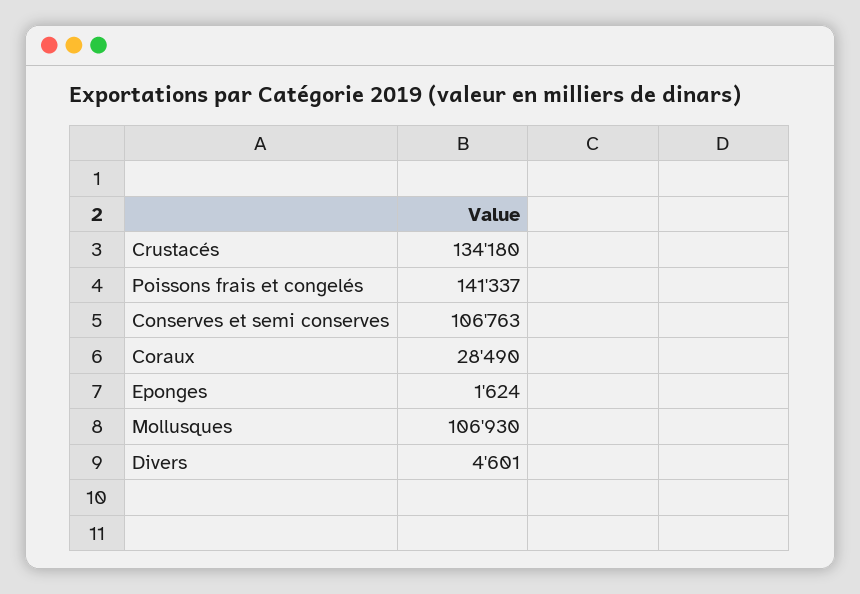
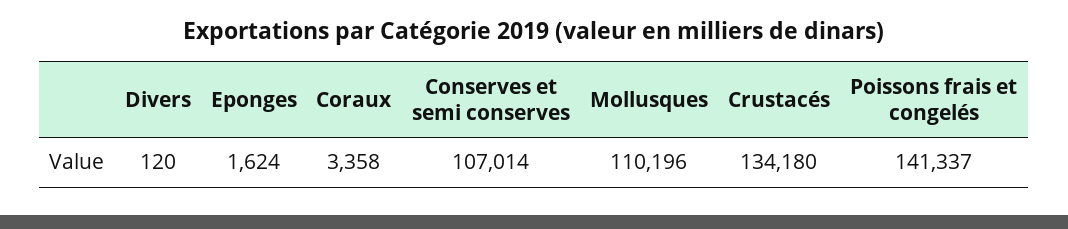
  {
    "Crustacés": 134180,
    "Poissons frais et congelés": 141337,
-   "Conserves et semi conserves": 106763,
+   "Conserves et semi conserves": 107014,
-   "Coraux": 28490,
+   "Coraux": 3358,
    "Eponges": 1624,
-   "Mollusques": 106930,
+   "Mollusques": 110196,
-   "Divers": 4601
+   "Divers": 120
  }

